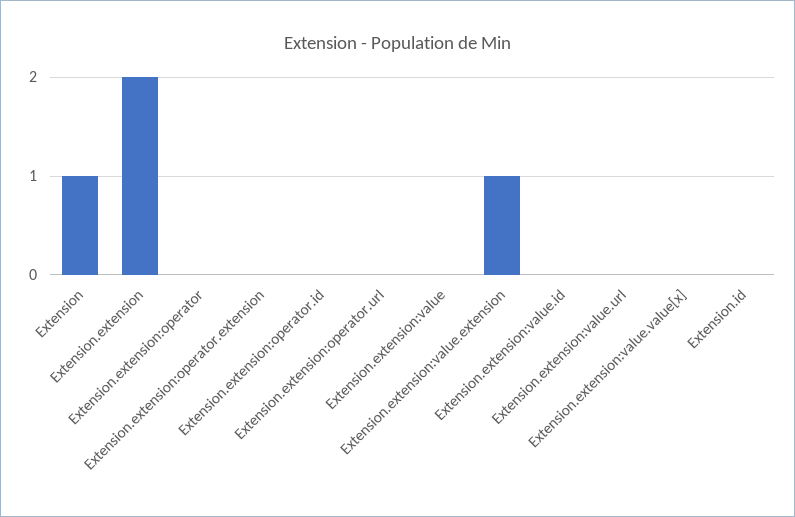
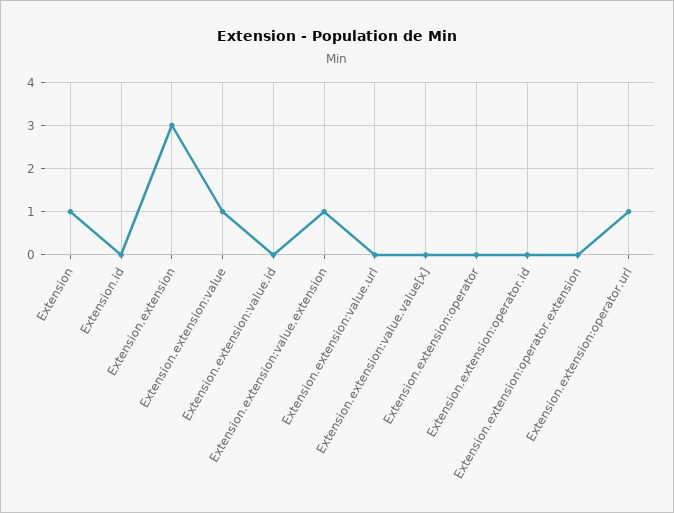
  {
    "Extension": 1,
-   "Extension.extension": 2,
+   "Extension.extension": 3,
    "Extension.extension:operator": 0,
    "Extension.extension:operator.extension": 0,
    "Extension.extension:operator.id": 0,
-   "Extension.extension:operator.url": 0,
+   "Extension.extension:operator.url": 1,
-   "Extension.extension:value": 0,
+   "Extension.extension:value": 1,
    "Extension.extension:value.extension": 1,
    "Extension.extension:value.id": 0,
    "Extension.extension:value.url": 0,
    "Extension.extension:value.value[x]": 0,
    "Extension.id": 0
  }

